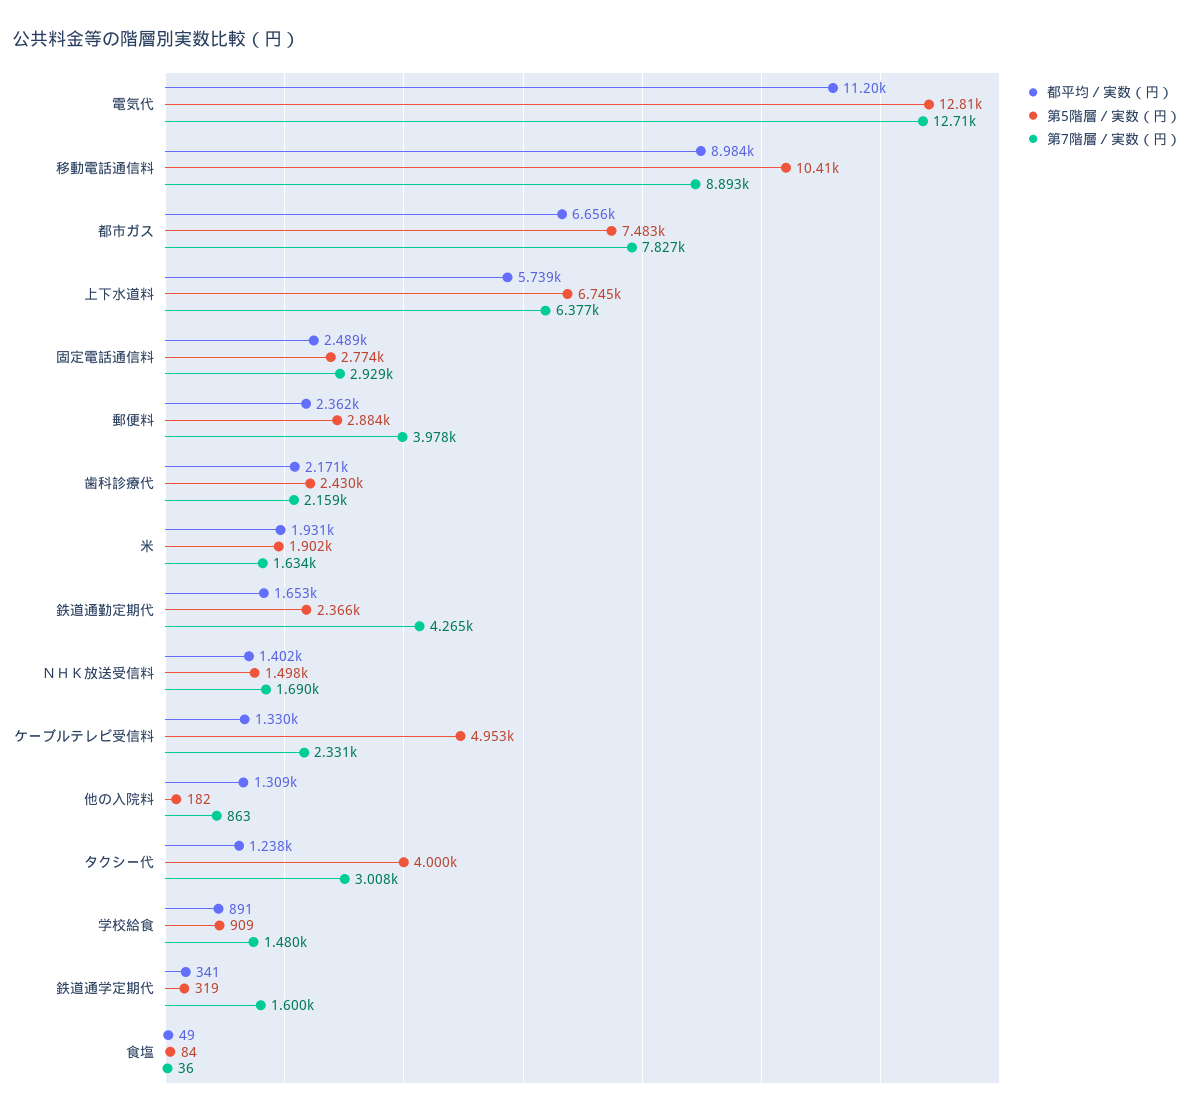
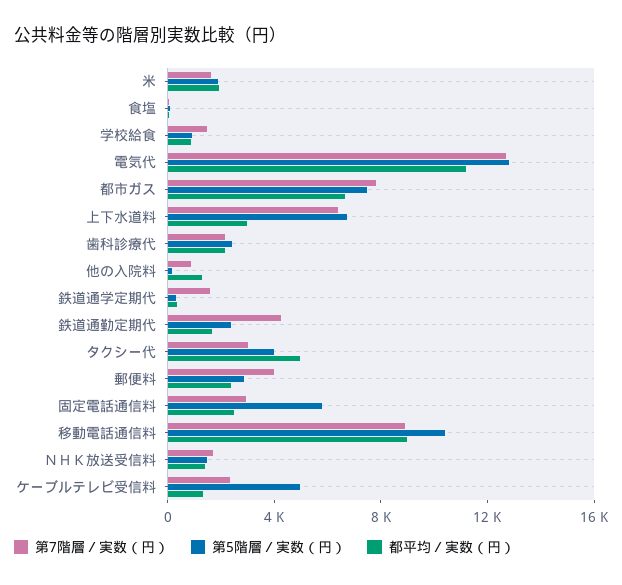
  {
    "都平均／実数（円）": {
      "電気代": 11200,
      "移動電話通信料": 8984,
      "都市ガス": 6656,
-     "上下水道料": 5739,
+     "上下水道料": 3000,
      "固定電話通信料": 2489,
      "郵便料": 2362,
      "歯科診療代": 2171,
      "米": 1931,
      "鉄道通勤定期代": 1653,
      "ＮＨＫ放送受信料": 1402,
      "ケーブルテレビ受信料": 1330,
      "他の入院料": 1309,
-     "タクシー代": 1238,
+     "タクシー代": 5000,
      "学校給食": 891,
      "鉄道通学定期代": 341,
      "食塩": 49
    },
    "第5階層／実数（円）": {
      "電気代": 12810,
      "移動電話通信料": 10410,
      "都市ガス": 7483,
      "上下水道料": 6745,
-     "固定電話通信料": 2774,
+     "固定電話通信料": 6000,
      "郵便料": 2884,
      "歯科診療代": 2430,
      "米": 1902,
      "鉄道通勤定期代": 2366,
      "ＮＨＫ放送受信料": 1498,
      "ケーブルテレビ受信料": 4953,
      "他の入院料": 182,
      "タクシー代": 4000,
      "学校給食": 909,
      "鉄道通学定期代": 319,
      "食塩": 84
    },
    "第7階層／実数（円）": {
      "電気代": 12710,
      "移動電話通信料": 8893,
      "都市ガス": 7827,
      "上下水道料": 6377,
      "固定電話通信料": 2929,
      "郵便料": 3978,
      "歯科診療代": 2159,
      "米": 1634,
      "鉄道通勤定期代": 4265,
      "ＮＨＫ放送受信料": 1690,
      "ケーブルテレビ受信料": 2331,
      "他の入院料": 863,
      "タクシー代": 3008,
      "学校給食": 1480,
      "鉄道通学定期代": 1600,
      "食塩": 36
    }
  }

